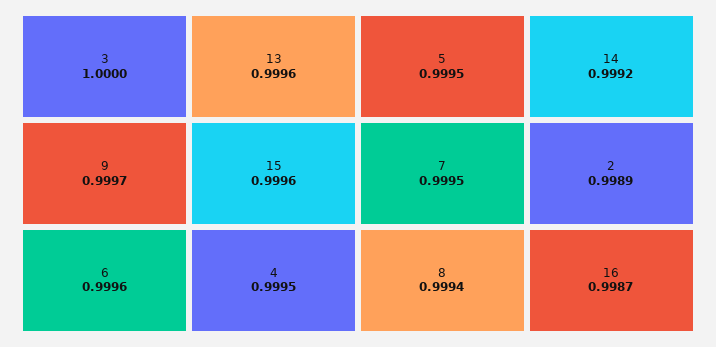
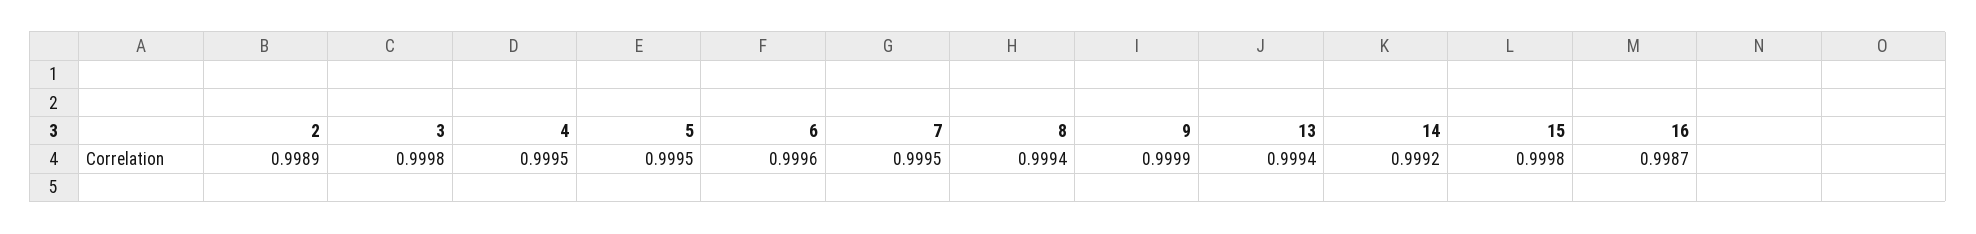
  {
-   "3": 1,
+   "3": 0.9998,
-   "9": 0.9997,
+   "9": 0.9999,
    "6": 0.9996,
-   "13": 0.9996,
+   "13": 0.9994,
-   "15": 0.9996,
+   "15": 0.9998,
    "4": 0.9995,
    "5": 0.9995,
    "7": 0.9995,
    "8": 0.9994,
    "14": 0.9992,
    "2": 0.9989,
    "16": 0.9987
  }

